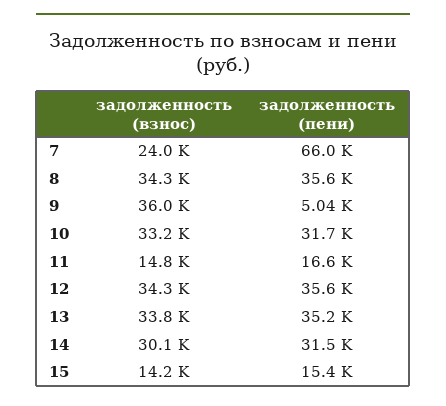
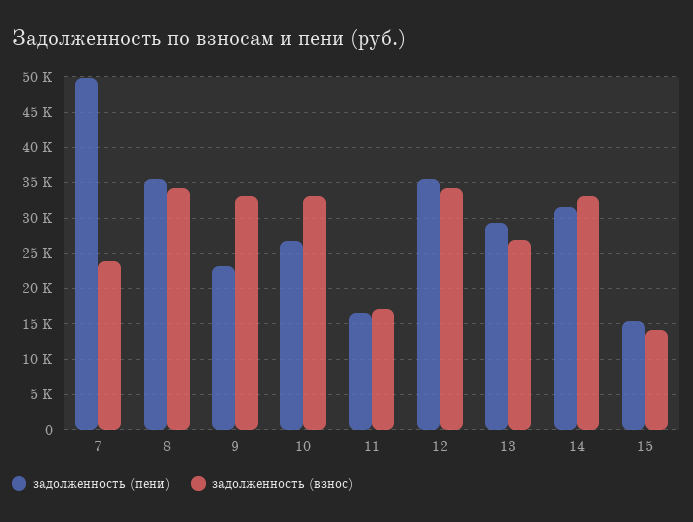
  {
    "задолженность (взнос)": {
      "7": 24000,
      "8": 34300,
-     "9": 36000,
+     "9": 33000,
      "10": 33200,
-     "11": 14800,
+     "11": 17000,
      "12": 34300,
-     "13": 33800,
+     "13": 27000,
-     "14": 30100,
+     "14": 33000,
      "15": 14200
    },
    "задолженность (пени)": {
-     "7": 66000,
+     "7": 50000,
      "8": 35600,
-     "9": 5040,
+     "9": 23000,
-     "10": 31700,
+     "10": 27000,
      "11": 16600,
      "12": 35600,
-     "13": 35200,
+     "13": 29000,
      "14": 31500,
      "15": 15400
    }
  }

